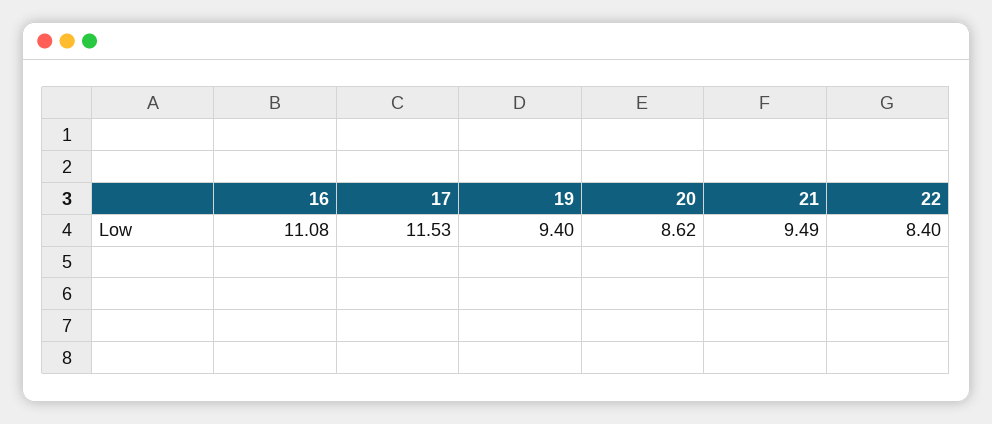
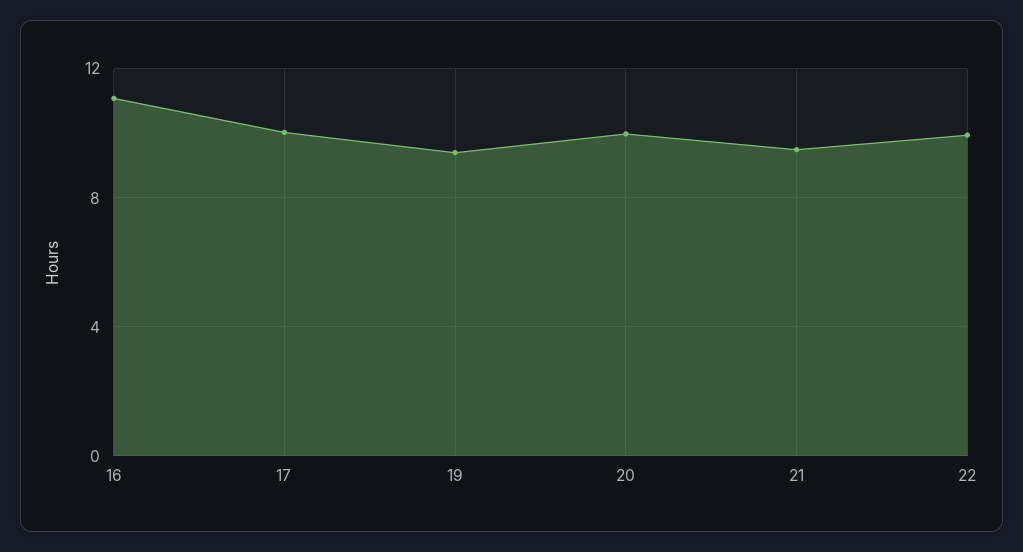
  {
    "16": 11.08,
-   "17": 11.53,
+   "17": 10,
    "19": 9.4,
-   "20": 8.62,
+   "20": 10,
    "21": 9.49,
-   "22": 8.4
+   "22": 10
  }

